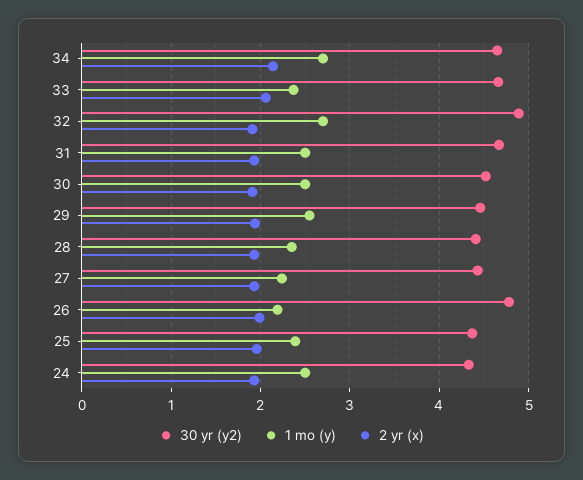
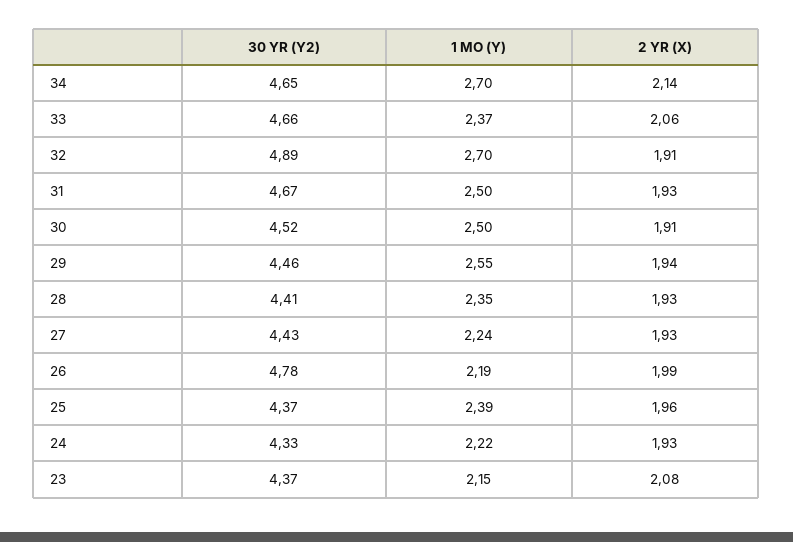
  {
    "30 yr (y2)": {
      "34": 4.65,
      "33": 4.66,
      "32": 4.89,
      "31": 4.67,
      "30": 4.52,
      "29": 4.46,
      "28": 4.41,
      "27": 4.43,
      "26": 4.78,
      "25": 4.37,
-     "24": 4.33
+     "24": 4.33,
+     "23": 4.37
    },
    "1 mo (y)": {
      "34": 2.7,
      "33": 2.37,
      "32": 2.7,
      "31": 2.5,
      "30": 2.5,
      "29": 2.55,
      "28": 2.35,
      "27": 2.24,
      "26": 2.19,
      "25": 2.39,
-     "24": 2.5
+     "24": 2.22,
+     "23": 2.15
    },
    "2 yr (x)": {
      "34": 2.14,
      "33": 2.06,
      "32": 1.91,
      "31": 1.93,
      "30": 1.91,
      "29": 1.94,
      "28": 1.93,
      "27": 1.93,
      "26": 1.99,
      "25": 1.96,
-     "24": 1.93
+     "24": 1.93,
+     "23": 2.08
    }
  }

